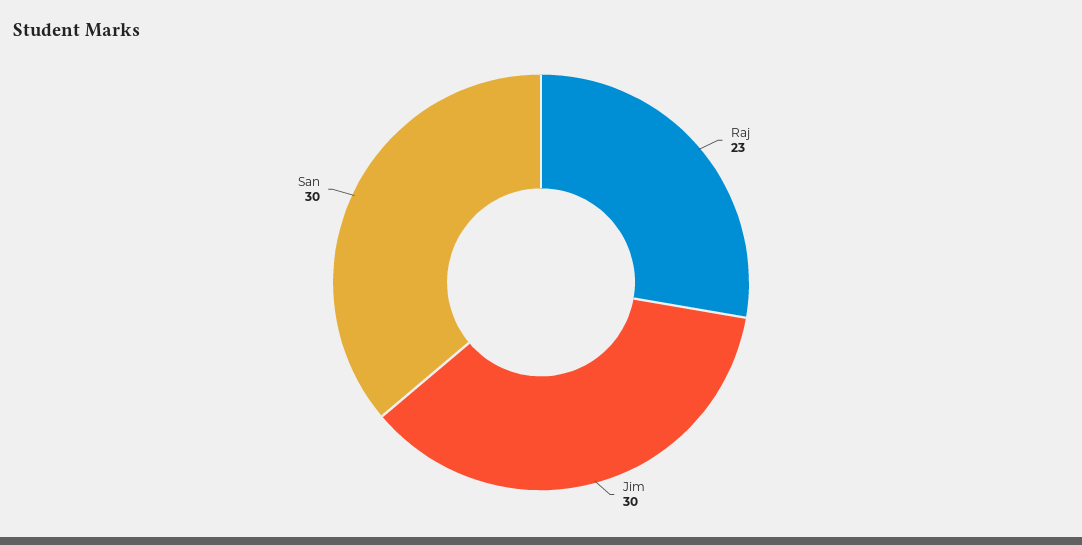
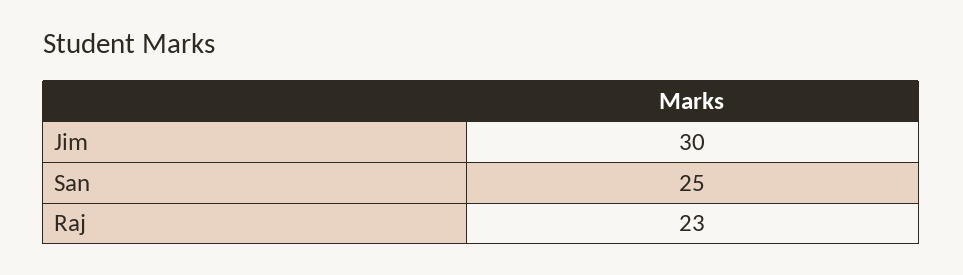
  {
    "Raj": 23,
    "Jim": 30,
-   "San": 30
+   "San": 25
  }

